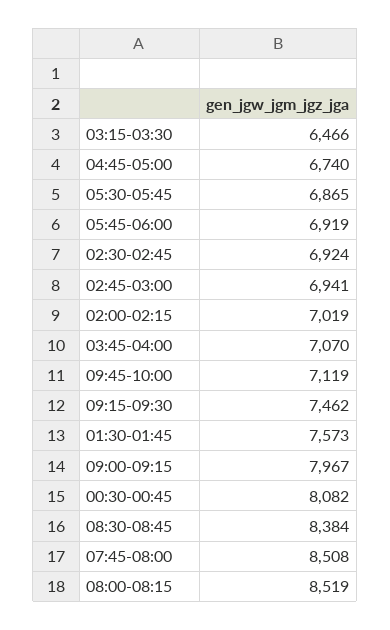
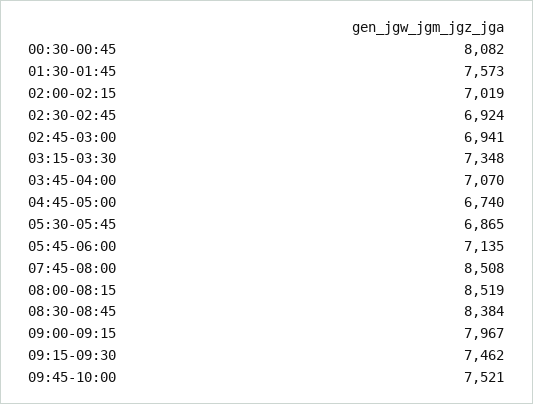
  {
-   "03:15-03:30": 6466,
+   "03:15-03:30": 7348,
    "04:45-05:00": 6740,
    "05:30-05:45": 6865,
-   "05:45-06:00": 6919,
+   "05:45-06:00": 7135,
    "02:30-02:45": 6924,
    "02:45-03:00": 6941,
    "02:00-02:15": 7019,
    "03:45-04:00": 7070,
-   "09:45-10:00": 7119,
+   "09:45-10:00": 7521,
    "09:15-09:30": 7462,
    "01:30-01:45": 7573,
    "09:00-09:15": 7967,
    "00:30-00:45": 8082,
    "08:30-08:45": 8384,
    "07:45-08:00": 8508,
    "08:00-08:15": 8519
  }

